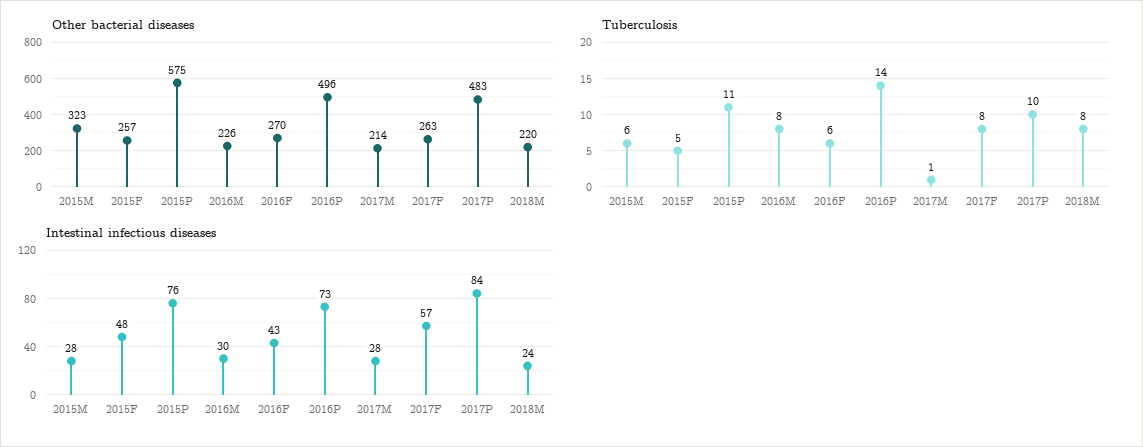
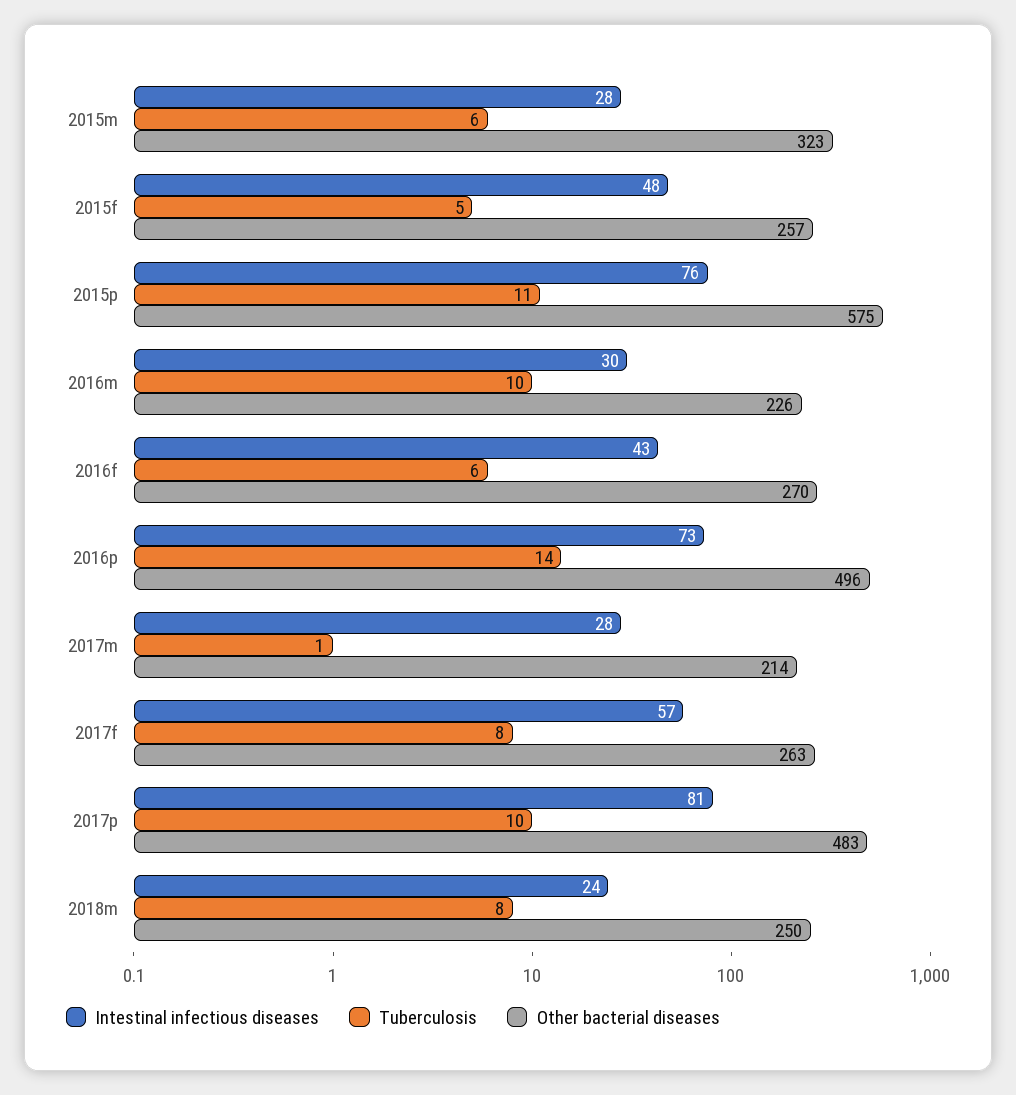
  {
    "Other bacterial diseases": {
      "2015M": 323,
      "2015F": 257,
      "2015P": 575,
      "2016M": 226,
      "2016F": 270,
      "2016P": 496,
      "2017M": 214,
      "2017F": 263,
      "2017P": 483,
-     "2018M": 220
+     "2018M": 250
    },
    "Tuberculosis": {
      "2015M": 6,
      "2015F": 5,
      "2015P": 11,
-     "2016M": 8,
+     "2016M": 10,
      "2016F": 6,
      "2016P": 14,
      "2017M": 1,
      "2017F": 8,
      "2017P": 10,
      "2018M": 8
    },
    "Intestinal infectious diseases": {
      "2015M": 28,
      "2015F": 48,
      "2015P": 76,
      "2016M": 30,
      "2016F": 43,
      "2016P": 73,
      "2017M": 28,
      "2017F": 57,
-     "2017P": 84,
+     "2017P": 81,
      "2018M": 24
    }
  }

